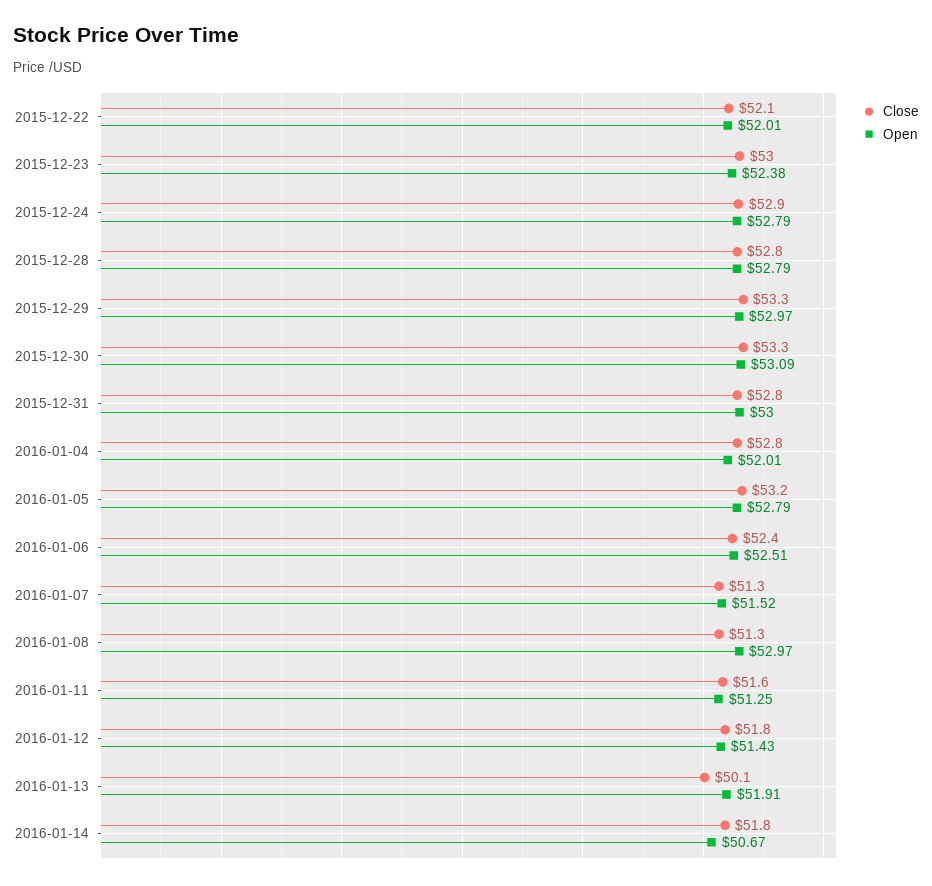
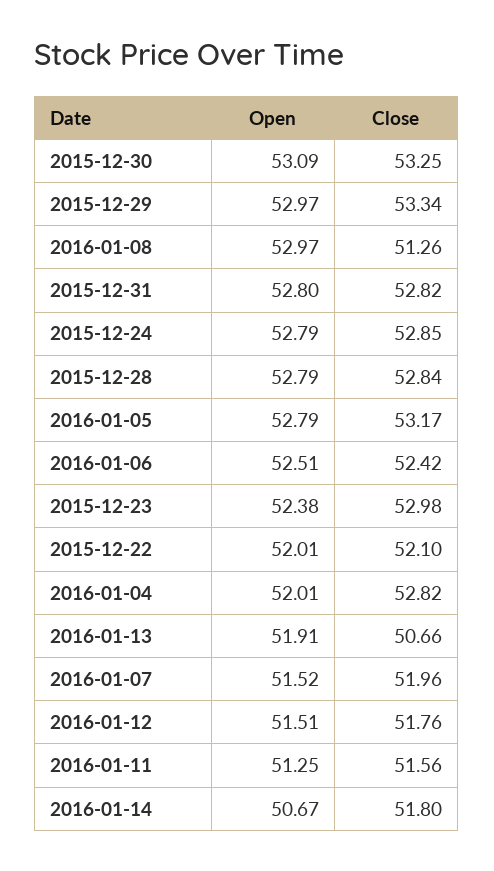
  {
    "Close": {
      "2015-12-22": 52.1,
      "2015-12-23": 52.98,
      "2015-12-24": 52.85,
      "2015-12-28": 52.84,
      "2015-12-29": 53.34,
      "2015-12-30": 53.25,
      "2015-12-31": 52.82,
      "2016-01-04": 52.82,
      "2016-01-05": 53.17,
      "2016-01-06": 52.42,
-     "2016-01-07": 51.3,
+     "2016-01-07": 51.96,
      "2016-01-08": 51.26,
      "2016-01-11": 51.56,
      "2016-01-12": 51.76,
-     "2016-01-13": 50.1,
+     "2016-01-13": 50.66,
      "2016-01-14": 51.8
    },
    "Open": {
      "2015-12-22": 52.01,
      "2015-12-23": 52.38,
      "2015-12-24": 52.79,
      "2015-12-28": 52.79,
      "2015-12-29": 52.97,
      "2015-12-30": 53.09,
-     "2015-12-31": 53,
+     "2015-12-31": 52.8,
      "2016-01-04": 52.01,
      "2016-01-05": 52.79,
      "2016-01-06": 52.51,
      "2016-01-07": 51.52,
      "2016-01-08": 52.97,
      "2016-01-11": 51.25,
-     "2016-01-12": 51.43,
+     "2016-01-12": 51.51,
      "2016-01-13": 51.91,
      "2016-01-14": 50.67
    }
  }

